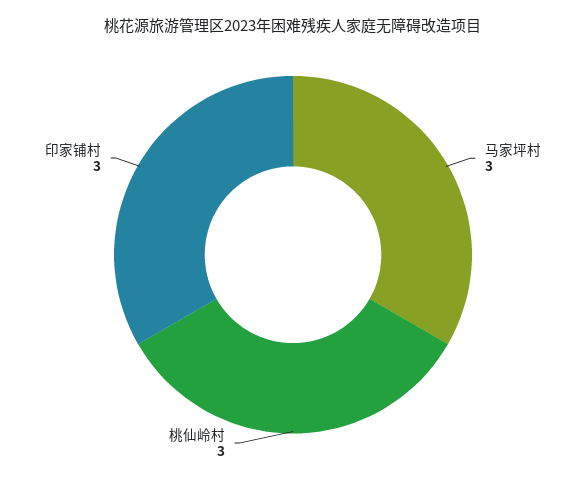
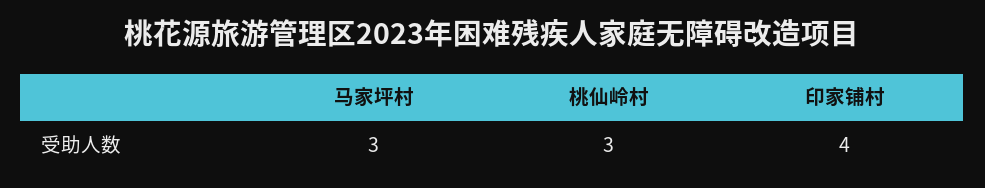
  {
    "马家坪村": 3,
    "桃仙岭村": 3,
-   "印家铺村": 3
+   "印家铺村": 4
  }

